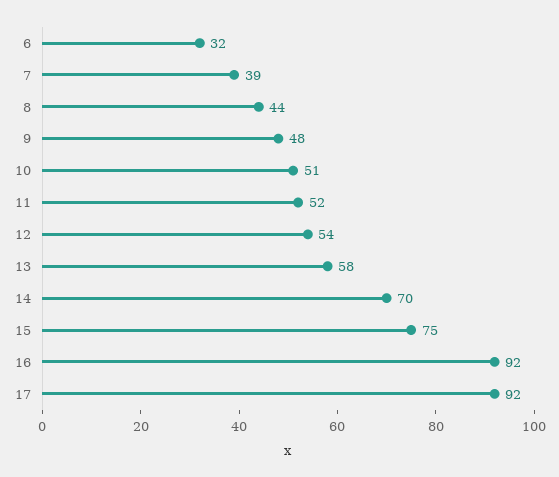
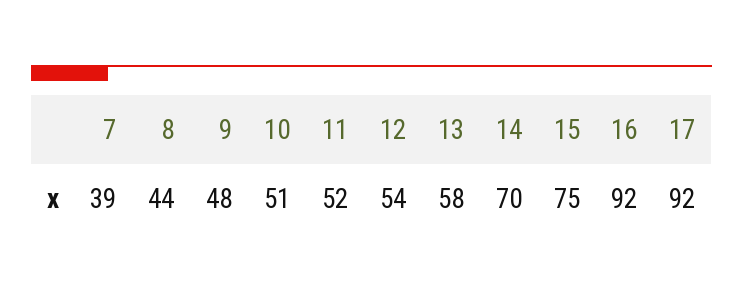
  {
-   "6": 32,
    "7": 39,
    "8": 44,
    "9": 48,
    "10": 51,
    "11": 52,
    "12": 54,
    "13": 58,
    "14": 70,
    "15": 75,
    "16": 92,
    "17": 92
  }

